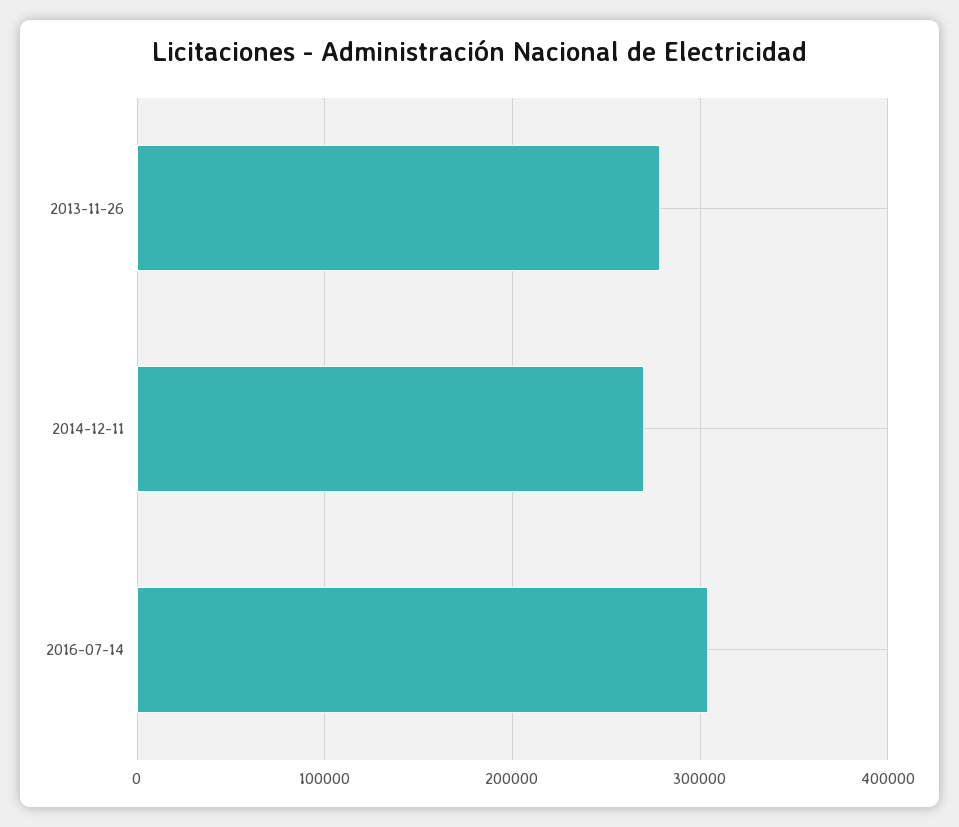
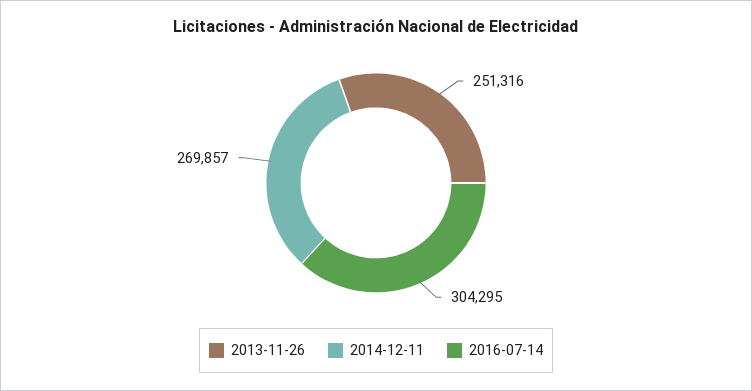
  {
-   "2013-11-26": 280000,
+   "2013-11-26": 251316,
    "2014-12-11": 269857,
    "2016-07-14": 304295
  }

